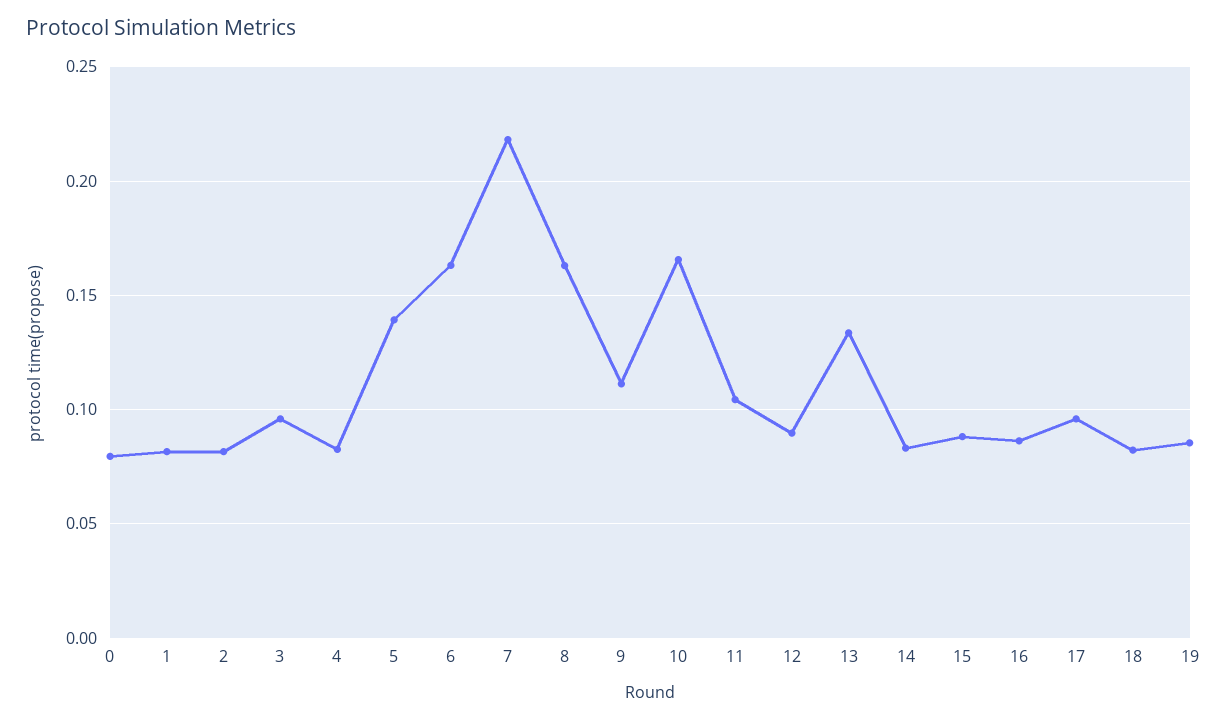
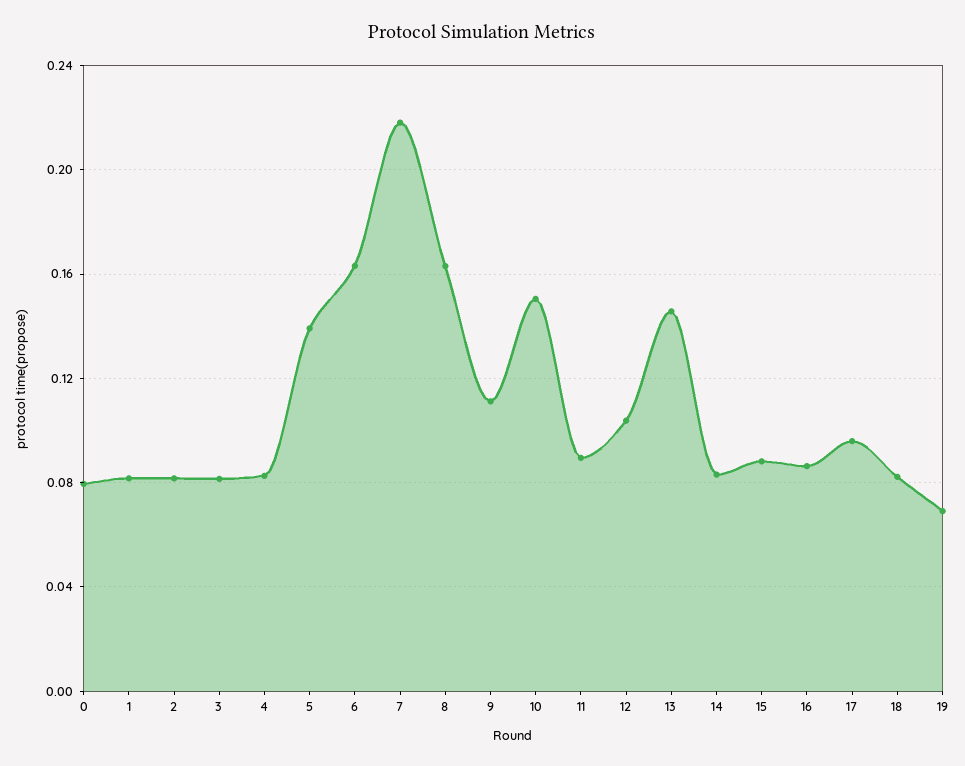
  {
    "0": 0.08,
    "1": 0.08,
    "2": 0.08,
-   "3": 0.095,
+   "3": 0.08,
    "4": 0.085,
    "5": 0.14,
    "6": 0.165,
    "7": 0.22,
    "8": 0.165,
    "9": 0.11,
-   "10": 0.165,
+   "10": 0.15,
-   "11": 0.105,
+   "11": 0.09,
-   "12": 0.09,
+   "12": 0.105,
-   "13": 0.135,
+   "13": 0.145,
    "14": 0.085,
    "15": 0.09,
    "16": 0.085,
    "17": 0.095,
    "18": 0.08,
-   "19": 0.085
+   "19": 0.07
  }

